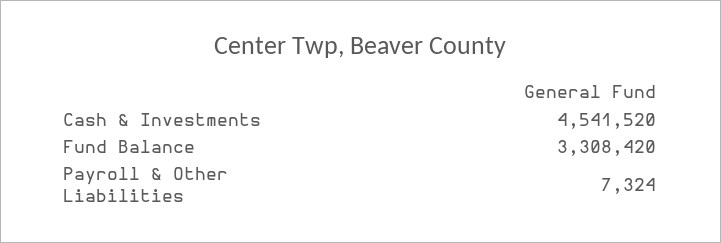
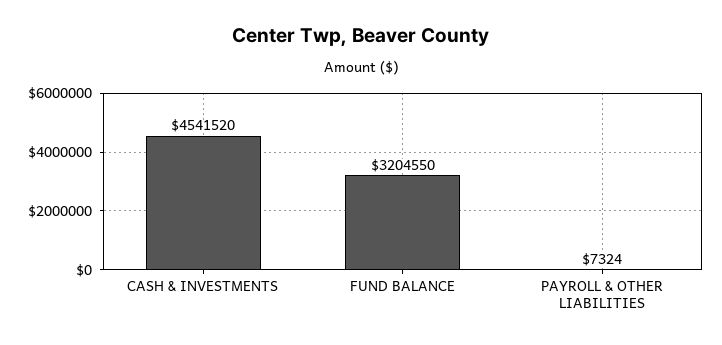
  {
    "Cash & Investments": 4541520,
-   "Fund Balance": 3308420,
+   "Fund Balance": 3204550,
    "Payroll & Other Liabilities": 7324
  }

